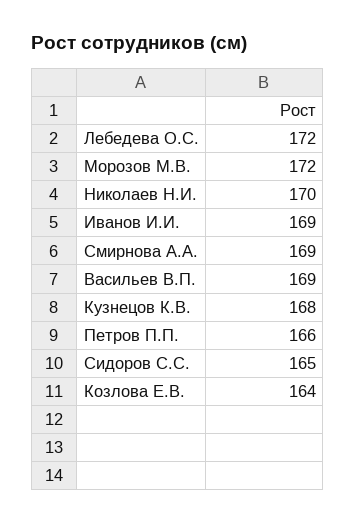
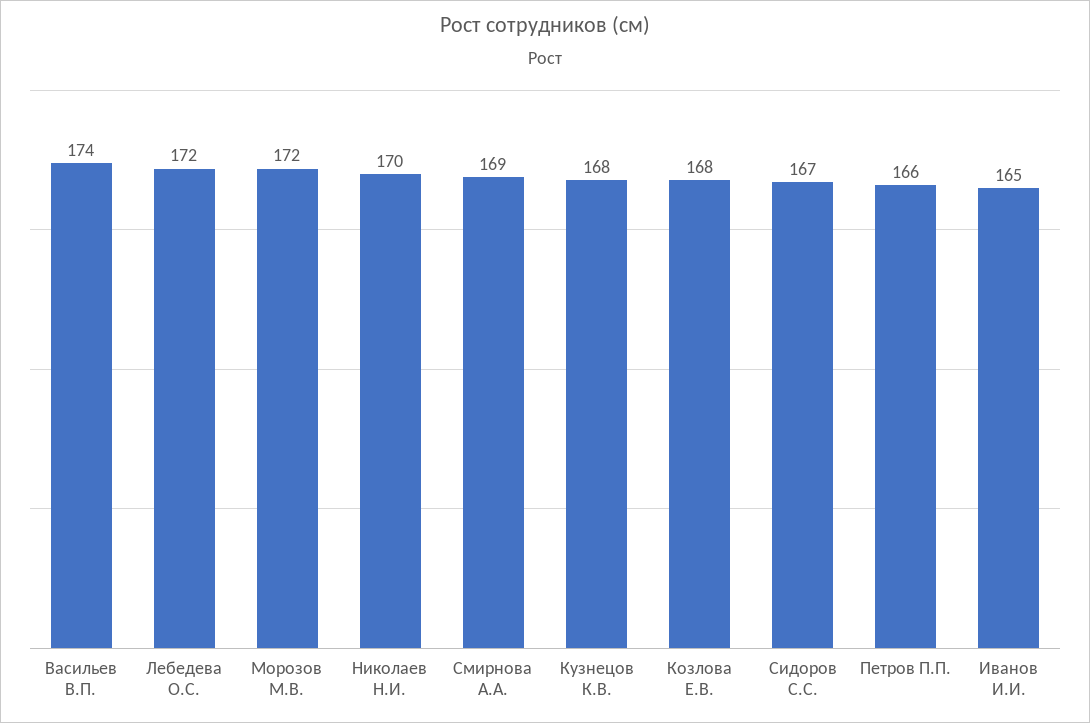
  {
    "Лебедева О.С.": 172,
    "Морозов М.В.": 172,
    "Николаев Н.И.": 170,
-   "Иванов И.И.": 169,
+   "Иванов И.И.": 165,
    "Смирнова А.А.": 169,
-   "Васильев В.П.": 169,
+   "Васильев В.П.": 174,
    "Кузнецов К.В.": 168,
    "Петров П.П.": 166,
-   "Сидоров С.С.": 165,
+   "Сидоров С.С.": 167,
-   "Козлова Е.В.": 164
+   "Козлова Е.В.": 168
  }

